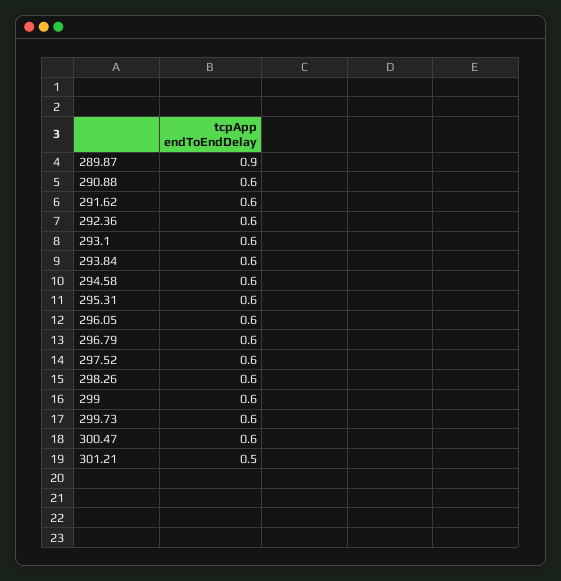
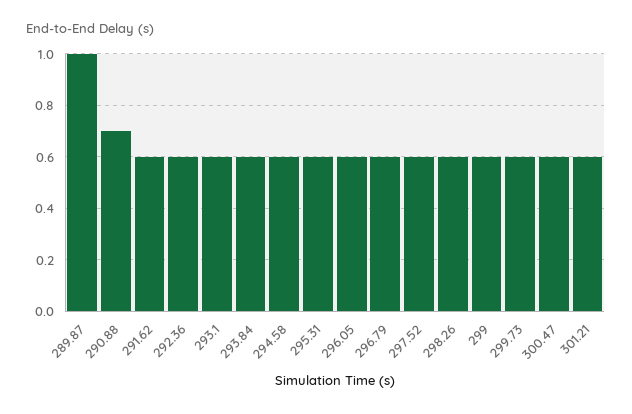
  {
-   "289.87": 0.9,
+   "289.87": 1,
-   "290.88": 0.6,
+   "290.88": 0.7,
    "291.62": 0.6,
    "292.36": 0.6,
    "293.1": 0.6,
    "293.84": 0.6,
    "294.58": 0.6,
    "295.31": 0.6,
    "296.05": 0.6,
    "296.79": 0.6,
    "297.52": 0.6,
    "298.26": 0.6,
    "299": 0.6,
    "299.73": 0.6,
    "300.47": 0.6,
-   "301.21": 0.5
+   "301.21": 0.6
  }

